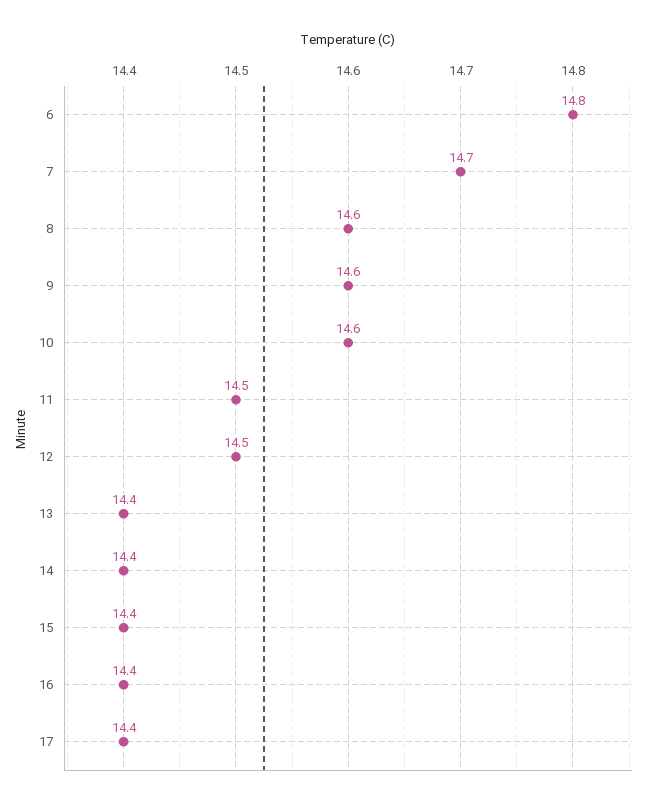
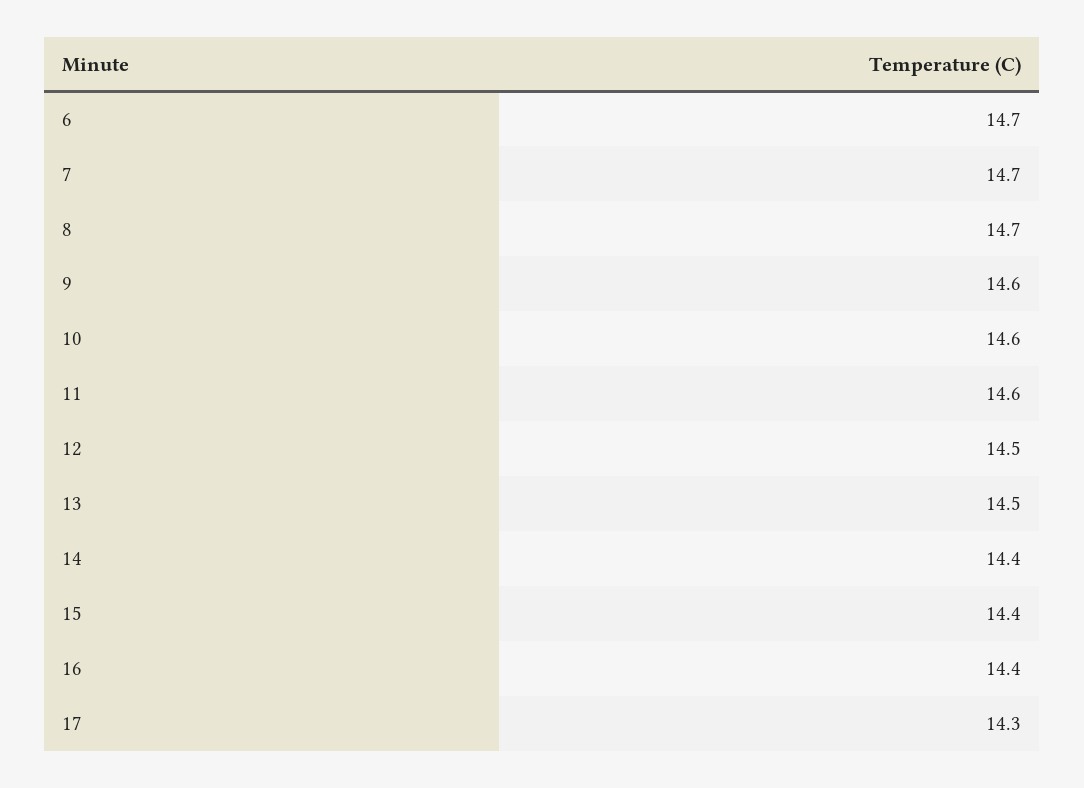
  {
-   "6": 14.8,
+   "6": 14.7,
    "7": 14.7,
-   "8": 14.6,
+   "8": 14.7,
    "9": 14.6,
    "10": 14.6,
-   "11": 14.5,
+   "11": 14.6,
    "12": 14.5,
-   "13": 14.4,
+   "13": 14.5,
    "14": 14.4,
    "15": 14.4,
    "16": 14.4,
-   "17": 14.4
+   "17": 14.3
  }

